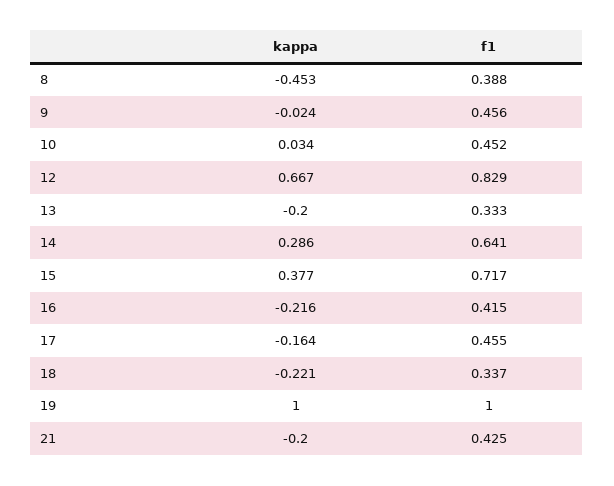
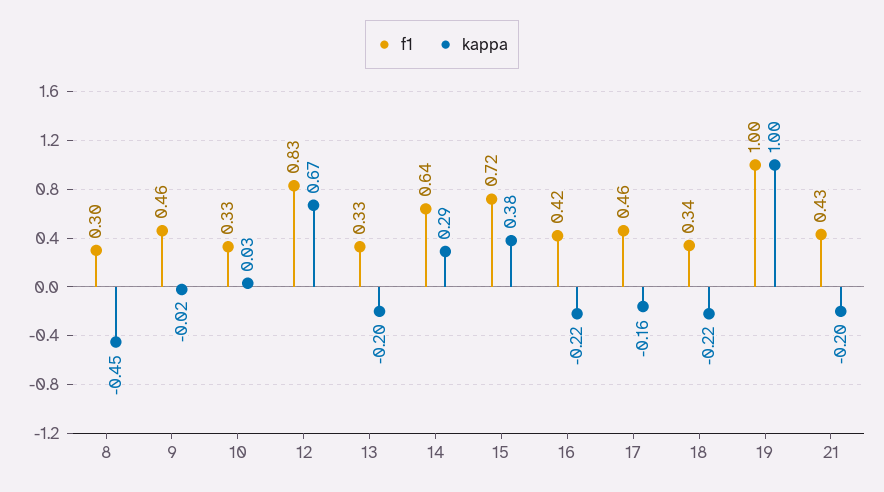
  {
    "kappa": {
      "8": -0.453,
      "9": -0.024,
      "10": 0.034,
      "12": 0.667,
      "13": -0.2,
      "14": 0.286,
      "15": 0.377,
      "16": -0.216,
      "17": -0.164,
      "18": -0.221,
      "19": 1,
      "21": -0.2
    },
    "f1": {
-     "8": 0.388,
+     "8": 0.3,
      "9": 0.456,
-     "10": 0.452,
+     "10": 0.33,
      "12": 0.829,
      "13": 0.333,
      "14": 0.641,
      "15": 0.717,
      "16": 0.415,
      "17": 0.455,
      "18": 0.337,
      "19": 1,
      "21": 0.425
    }
  }

